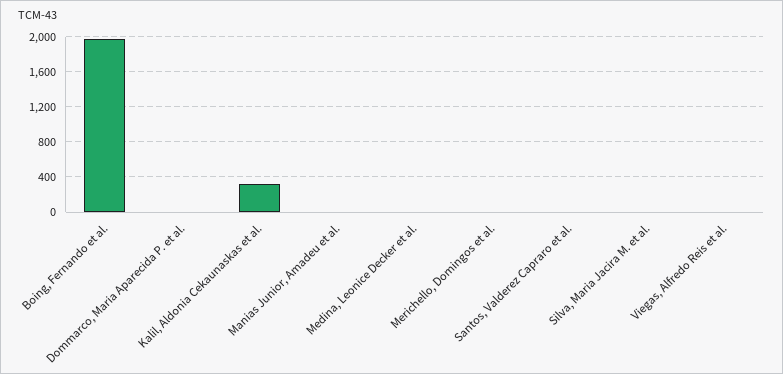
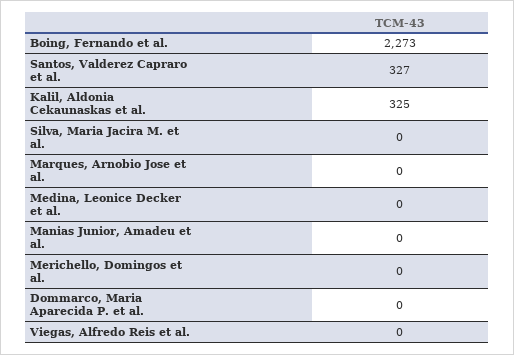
  {
-   "Boing, Fernando et al.": 2000,
+   "Boing, Fernando et al.": 2273,
    "Dommarco, Maria Aparecida P. et al.": 0,
    "Kalil, Aldonia Cekaunaskas et al.": 325,
    "Manias Junior, Amadeu et al.": 0,
    "Medina, Leonice Decker et al.": 0,
    "Merichello, Domingos et al.": 0,
-   "Santos, Valderez Capraro et al.": 0,
+   "Santos, Valderez Capraro et al.": 327,
    "Silva, Maria Jacira M. et al.": 0,
-   "Viegas, Alfredo Reis et al.": 0
+   "Viegas, Alfredo Reis et al.": 0,
+   "Marques, Arnobio Jose et al.": 0
  }

